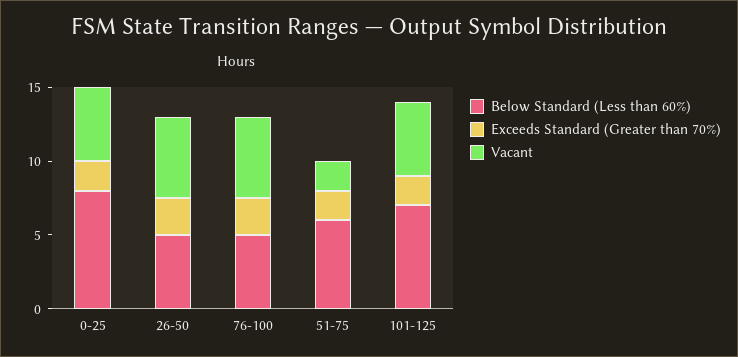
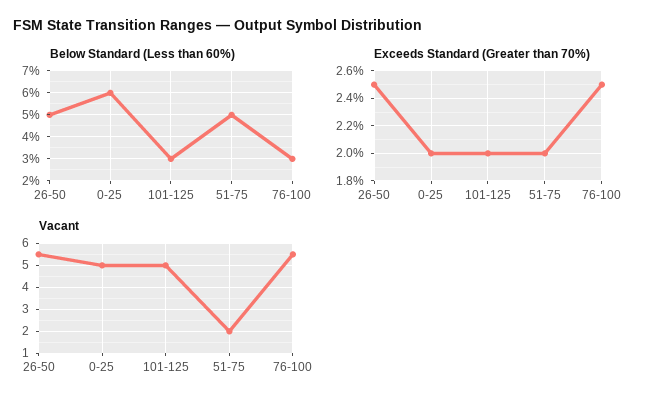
  {
    "Below Standard (Less than 60%)": {
-     "0-25": 8,
+     "0-25": 6,
      "26-50": 5,
-     "76-100": 5,
+     "76-100": 3,
-     "51-75": 6,
+     "51-75": 5,
-     "101-125": 7
+     "101-125": 3
    },
    "Exceeds Standard (Greater than 70%)": {
      "0-25": 2,
      "26-50": 2.5,
      "76-100": 2.5,
      "51-75": 2,
      "101-125": 2
    },
    "Vacant": {
      "0-25": 5,
      "26-50": 5.5,
      "76-100": 5.5,
      "51-75": 2,
      "101-125": 5
    }
  }

